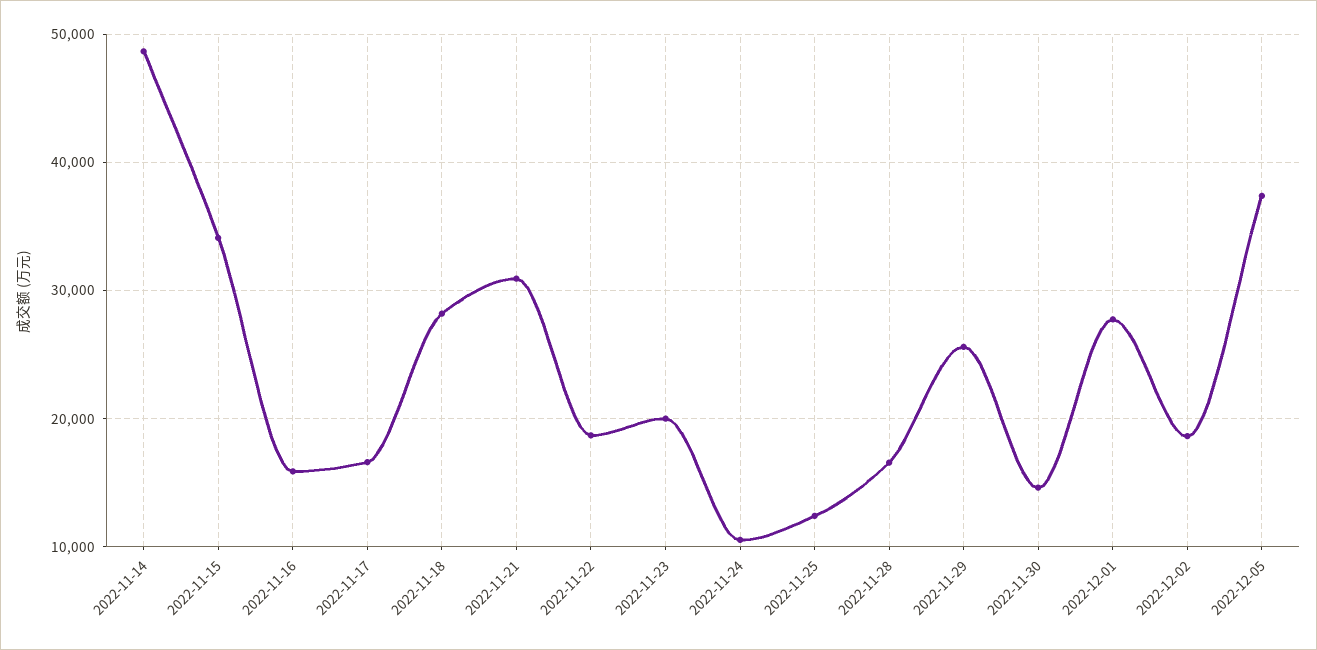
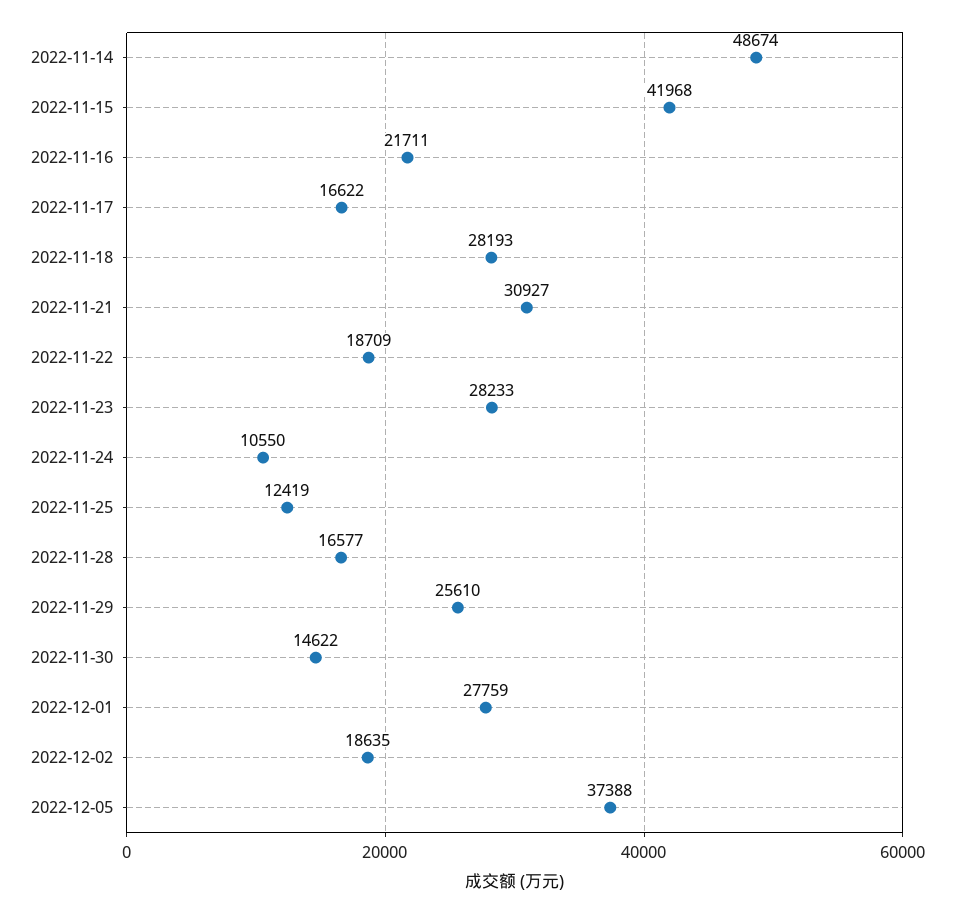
  {
    "2022-11-14": 48674,
-   "2022-11-15": 34000,
+   "2022-11-15": 41968,
-   "2022-11-16": 16000,
+   "2022-11-16": 21711,
    "2022-11-17": 16622,
    "2022-11-18": 28193,
    "2022-11-21": 30927,
    "2022-11-22": 18709,
-   "2022-11-23": 20000,
+   "2022-11-23": 28233,
    "2022-11-24": 10550,
    "2022-11-25": 12419,
    "2022-11-28": 16577,
    "2022-11-29": 25610,
    "2022-11-30": 14622,
    "2022-12-01": 27759,
    "2022-12-02": 18635,
    "2022-12-05": 37388
  }

